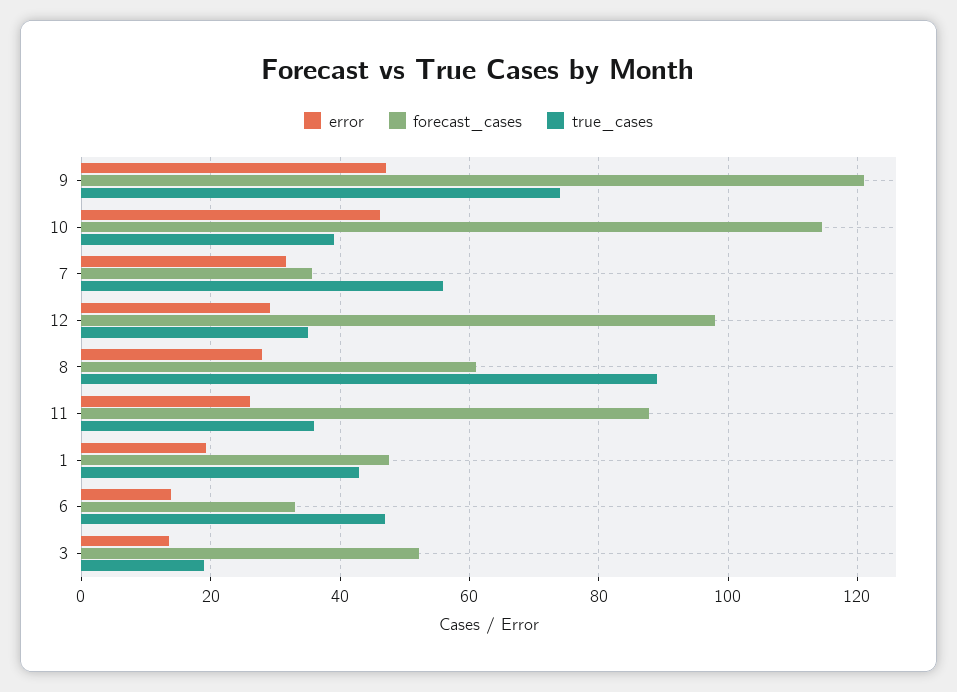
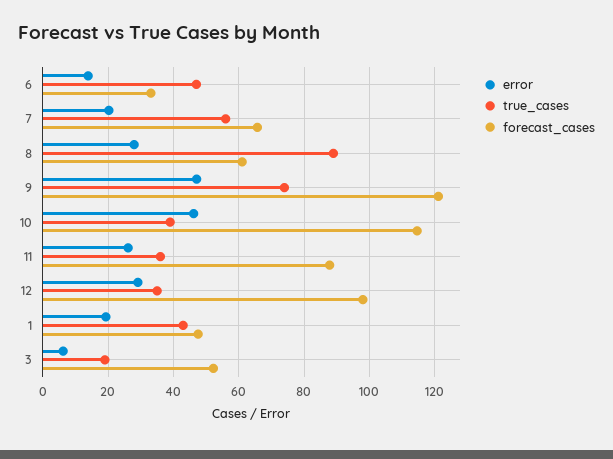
  {
    "error": {
      "9": 48,
      "10": 46,
-     "7": 32,
+     "7": 20,
      "12": 30,
      "8": 28,
      "11": 26,
      "1": 20,
      "6": 14,
-     "3": 14
+     "3": 6
    },
    "forecast_cases": {
      "9": 122,
      "10": 114,
-     "7": 36,
+     "7": 66,
      "12": 98,
      "8": 62,
      "11": 88,
      "1": 48,
      "6": 34,
      "3": 52
    },
    "true_cases": {
      "9": 74,
      "10": 40,
      "7": 56,
      "12": 36,
      "8": 90,
      "11": 36,
      "1": 44,
      "6": 48,
      "3": 20
    }
  }

